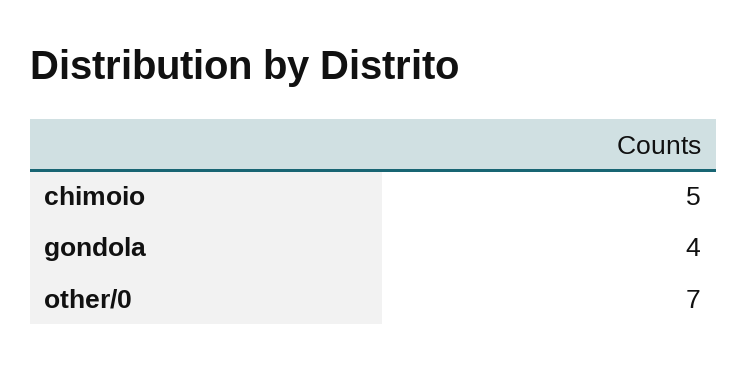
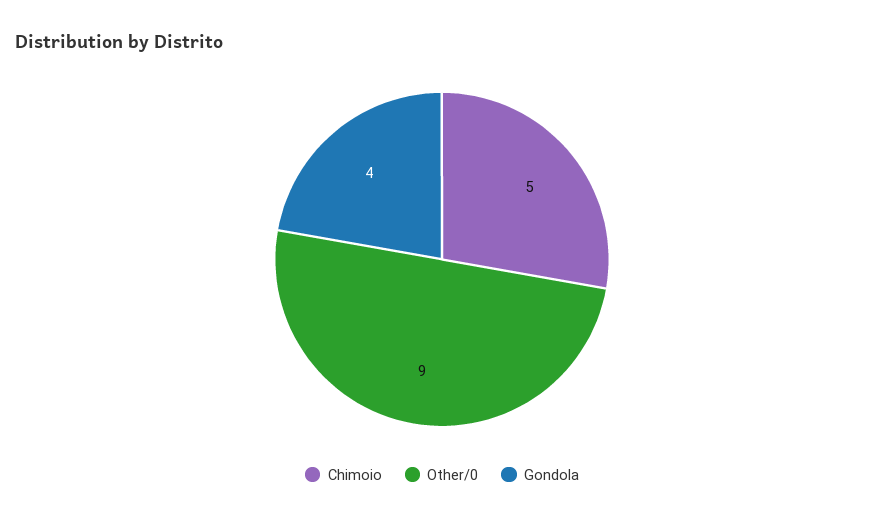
  {
    "chimoio": 5,
    "gondola": 4,
-   "other/0": 7
+   "other/0": 9
  }

